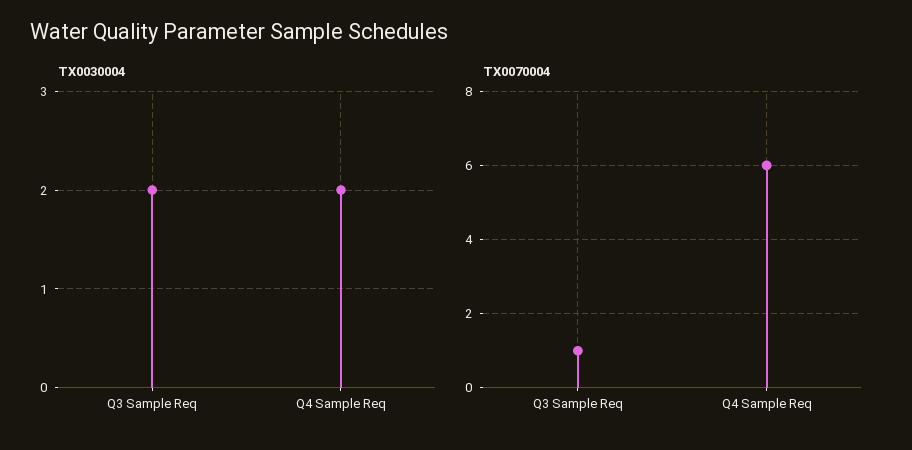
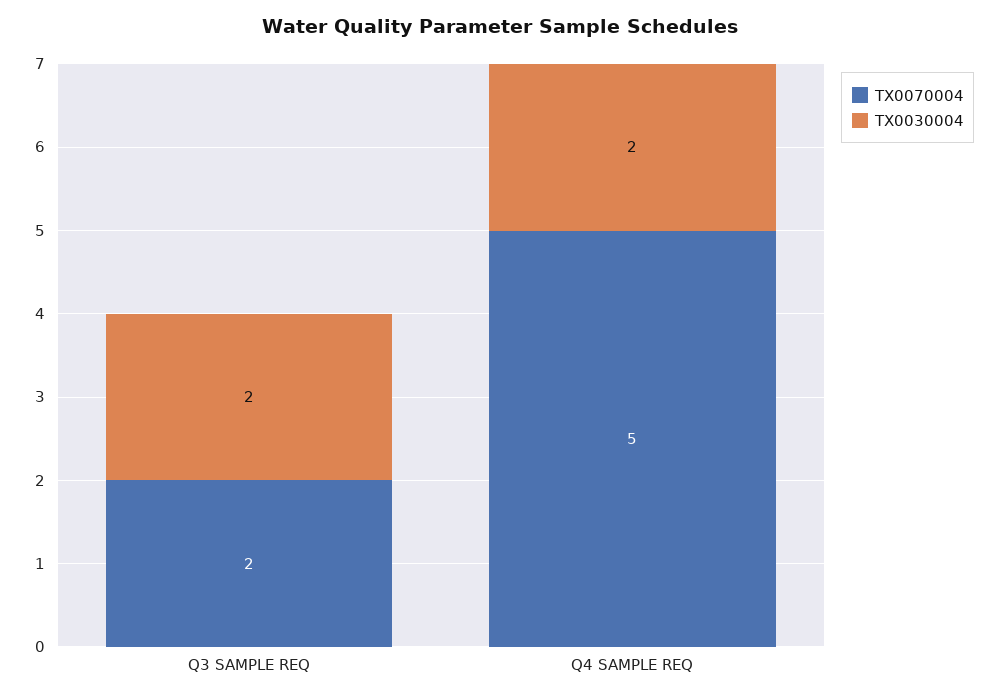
  {
    "TX0030004": {
      "Q3 Sample Req": 2,
      "Q4 Sample Req": 2
    },
    "TX0070004": {
-     "Q3 Sample Req": 1,
+     "Q3 Sample Req": 2,
-     "Q4 Sample Req": 6
+     "Q4 Sample Req": 5
    }
  }

